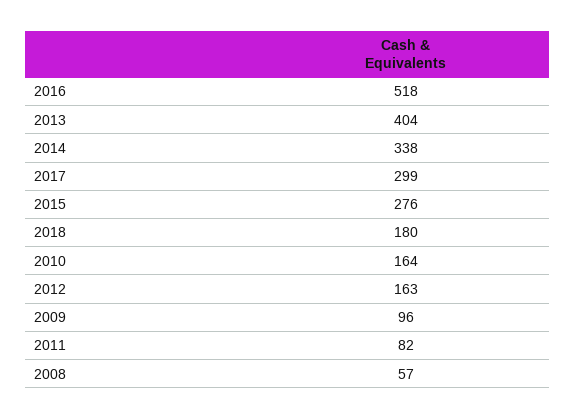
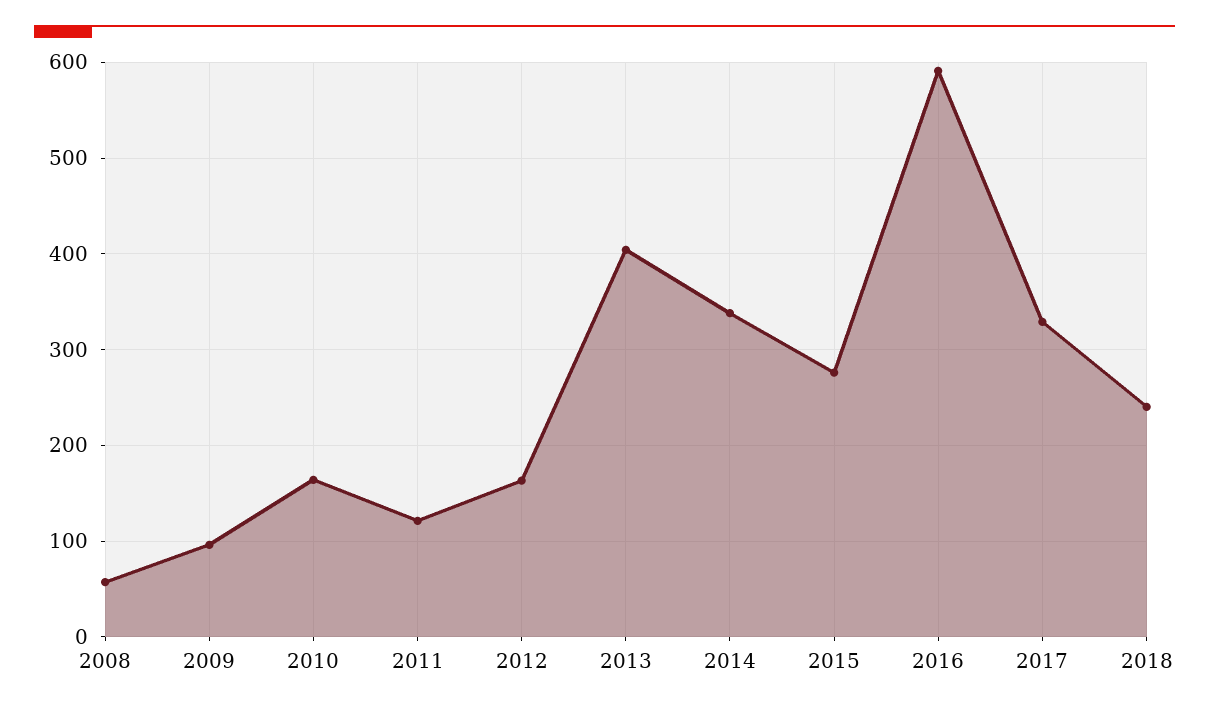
  {
-   "2016": 518,
+   "2016": 590,
    "2013": 404,
    "2014": 338,
-   "2017": 299,
+   "2017": 330,
    "2015": 276,
-   "2018": 180,
+   "2018": 240,
    "2010": 164,
    "2012": 163,
    "2009": 96,
-   "2011": 82,
+   "2011": 120,
    "2008": 57
  }

